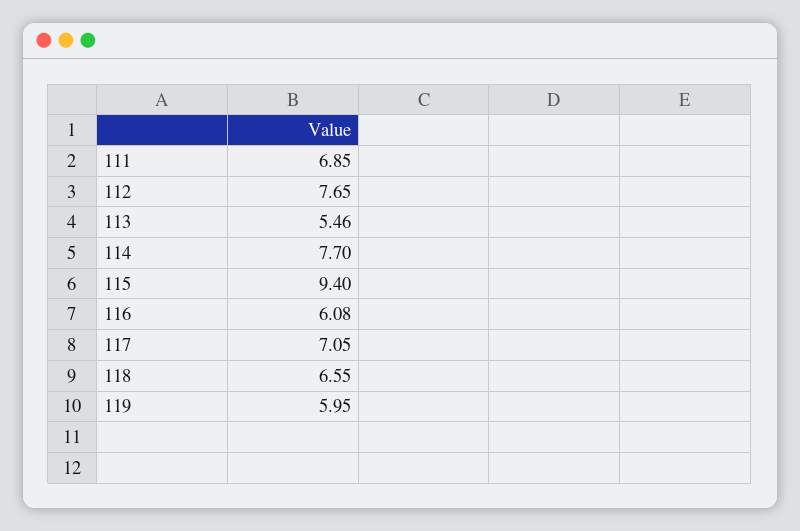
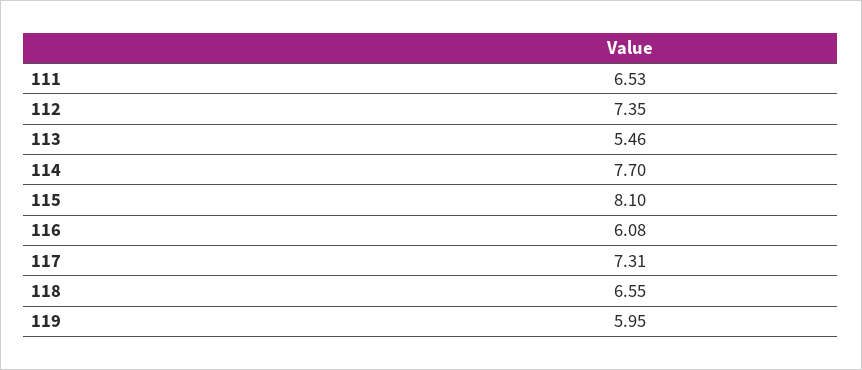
  {
-   "111": 6.85,
+   "111": 6.53,
-   "112": 7.65,
+   "112": 7.35,
    "113": 5.46,
    "114": 7.7,
-   "115": 9.4,
+   "115": 8.1,
    "116": 6.08,
-   "117": 7.05,
+   "117": 7.31,
    "118": 6.55,
    "119": 5.95
  }

